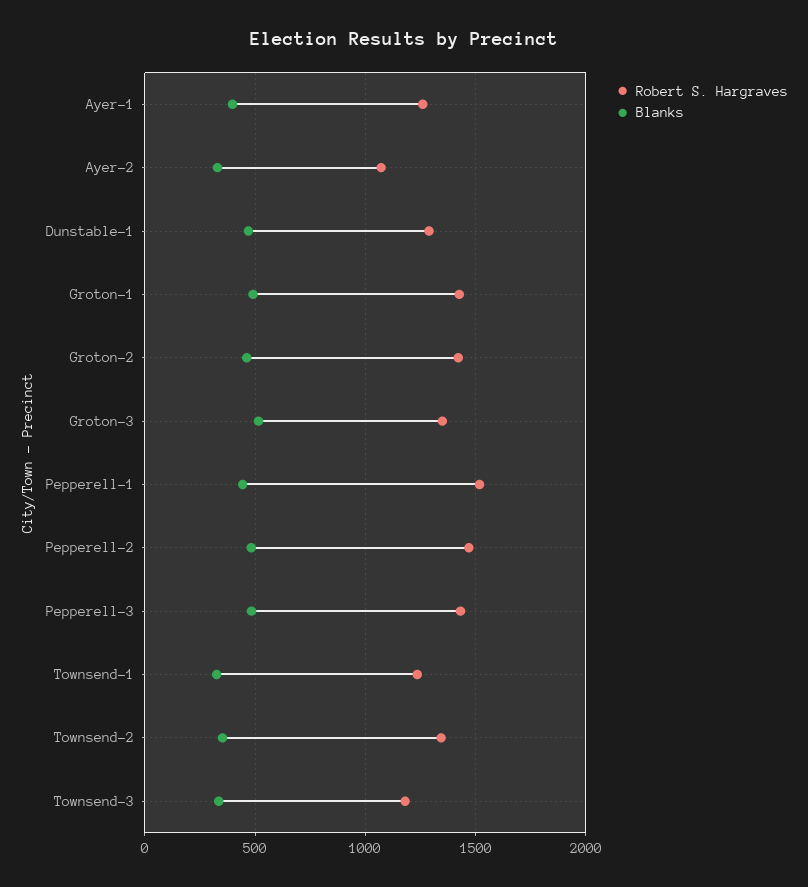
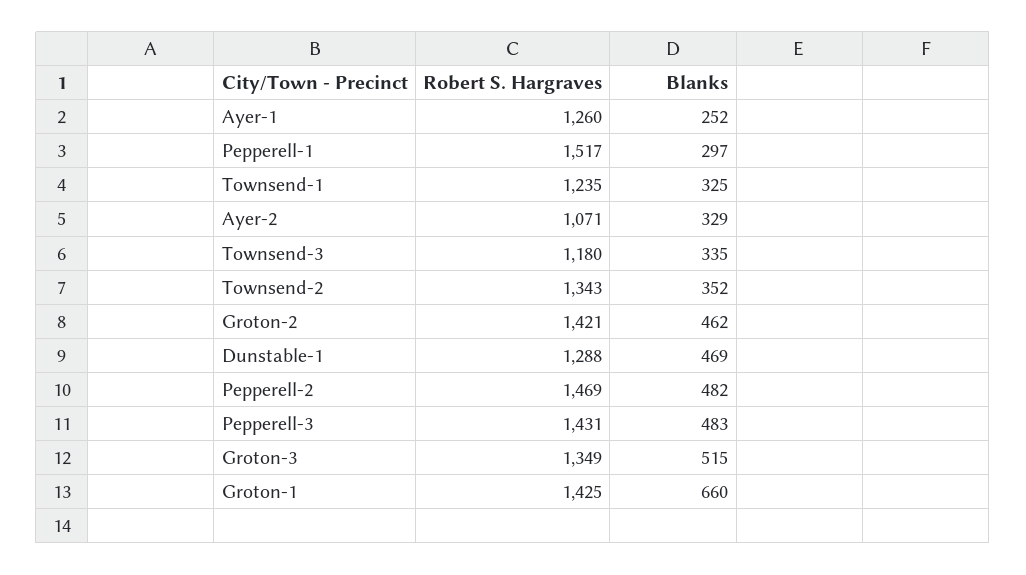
  {
    "Robert S. Hargraves": {
      "Ayer-1": 1260,
      "Ayer-2": 1071,
      "Dunstable-1": 1288,
      "Groton-1": 1425,
      "Groton-2": 1421,
      "Groton-3": 1349,
      "Pepperell-1": 1517,
      "Pepperell-2": 1469,
      "Pepperell-3": 1431,
      "Townsend-1": 1235,
      "Townsend-2": 1343,
      "Townsend-3": 1180
    },
    "Blanks": {
-     "Ayer-1": 400,
+     "Ayer-1": 252,
      "Ayer-2": 329,
      "Dunstable-1": 469,
-     "Groton-1": 500,
+     "Groton-1": 660,
      "Groton-2": 462,
      "Groton-3": 515,
-     "Pepperell-1": 450,
+     "Pepperell-1": 297,
      "Pepperell-2": 482,
      "Pepperell-3": 483,
      "Townsend-1": 325,
      "Townsend-2": 352,
      "Townsend-3": 335
    }
  }

